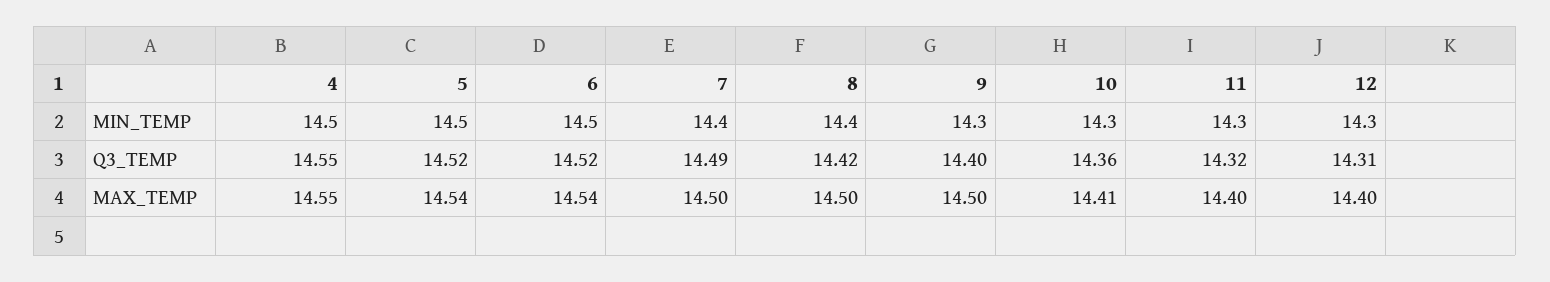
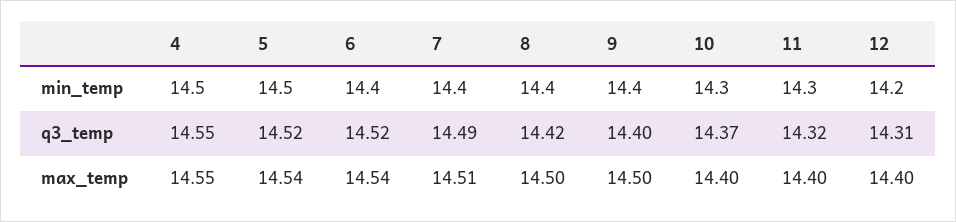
  {
    "4": {
      "MIN_TEMP": 14.5,
      "Q3_TEMP": 14.55,
      "MAX_TEMP": 14.55
    },
    "5": {
      "MIN_TEMP": 14.5,
      "Q3_TEMP": 14.52,
      "MAX_TEMP": 14.54
    },
    "6": {
-     "MIN_TEMP": 14.5,
+     "MIN_TEMP": 14.4,
      "Q3_TEMP": 14.52,
      "MAX_TEMP": 14.54
    },
    "7": {
      "MIN_TEMP": 14.4,
      "Q3_TEMP": 14.49,
-     "MAX_TEMP": 14.5
+     "MAX_TEMP": 14.51
    },
    "8": {
      "MIN_TEMP": 14.4,
      "Q3_TEMP": 14.42,
      "MAX_TEMP": 14.5
    },
    "9": {
-     "MIN_TEMP": 14.3,
+     "MIN_TEMP": 14.4,
      "Q3_TEMP": 14.4,
      "MAX_TEMP": 14.5
    },
    "10": {
      "MIN_TEMP": 14.3,
-     "Q3_TEMP": 14.36,
+     "Q3_TEMP": 14.37,
-     "MAX_TEMP": 14.41
+     "MAX_TEMP": 14.4
    },
    "11": {
      "MIN_TEMP": 14.3,
      "Q3_TEMP": 14.32,
      "MAX_TEMP": 14.4
    },
    "12": {
-     "MIN_TEMP": 14.3,
+     "MIN_TEMP": 14.2,
      "Q3_TEMP": 14.31,
      "MAX_TEMP": 14.4
    }
  }

